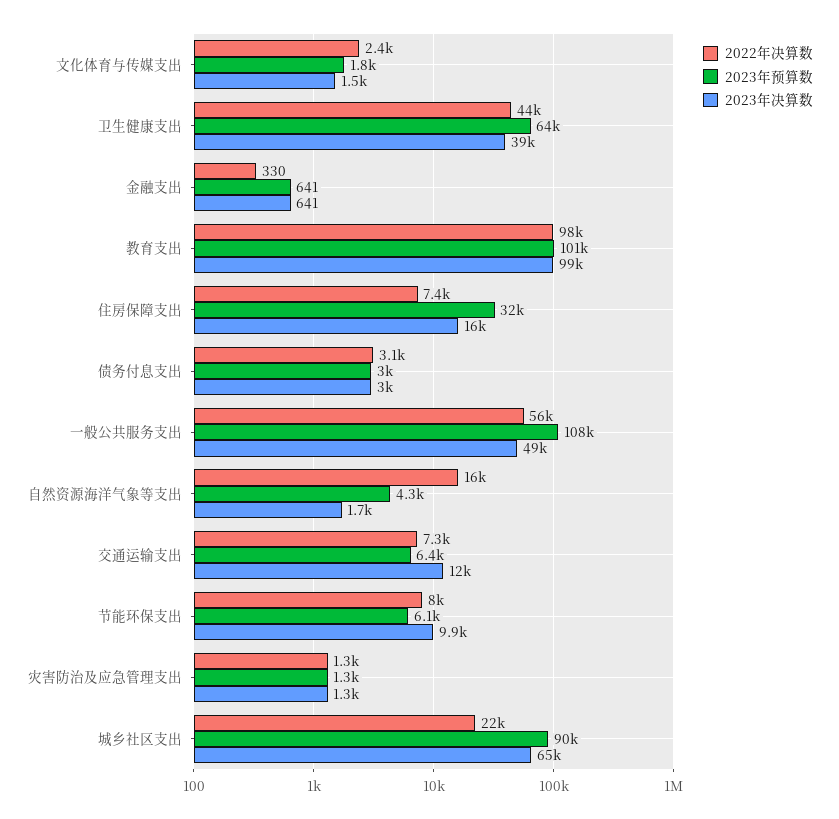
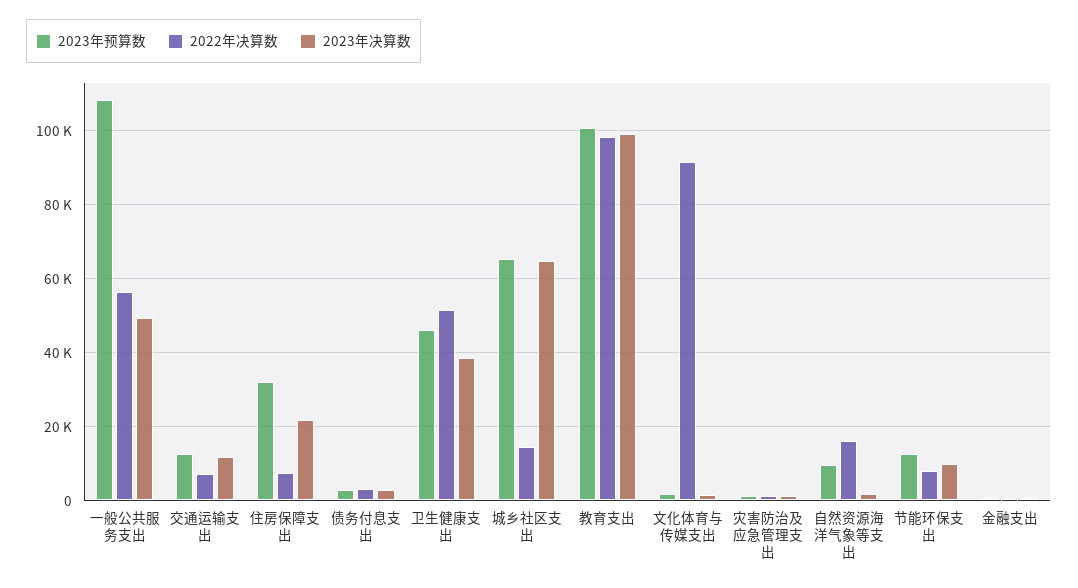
  {
    "2022年决算数": {
-     "文化体育与传媒支出": 2400,
+     "文化体育与传媒支出": 92000,
-     "卫生健康支出": 44000,
+     "卫生健康支出": 52000,
      "金融支出": 330,
      "教育支出": 98000,
      "住房保障支出": 7400,
      "债务付息支出": 3100,
      "一般公共服务支出": 56000,
      "自然资源海洋气象等支出": 16000,
      "交通运输支出": 7300,
      "节能环保支出": 8000,
      "灾害防治及应急管理支出": 1300,
-     "城乡社区支出": 22000
+     "城乡社区支出": 14000
    },
    "2023年预算数": {
      "文化体育与传媒支出": 1800,
-     "卫生健康支出": 64000,
+     "卫生健康支出": 46000,
      "金融支出": 641,
      "教育支出": 101000,
      "住房保障支出": 32000,
      "债务付息支出": 3000,
      "一般公共服务支出": 108000,
-     "自然资源海洋气象等支出": 4300,
+     "自然资源海洋气象等支出": 10000,
-     "交通运输支出": 6400,
+     "交通运输支出": 12000,
-     "节能环保支出": 6100,
+     "节能环保支出": 12000,
      "灾害防治及应急管理支出": 1300,
-     "城乡社区支出": 90000
+     "城乡社区支出": 66000
    },
    "2023年决算数": {
      "文化体育与传媒支出": 1500,
      "卫生健康支出": 39000,
      "金融支出": 641,
      "教育支出": 99000,
-     "住房保障支出": 16000,
+     "住房保障支出": 22000,
      "债务付息支出": 3000,
      "一般公共服务支出": 49000,
      "自然资源海洋气象等支出": 1700,
      "交通运输支出": 12000,
      "节能环保支出": 9900,
      "灾害防治及应急管理支出": 1300,
      "城乡社区支出": 65000
    }
  }

